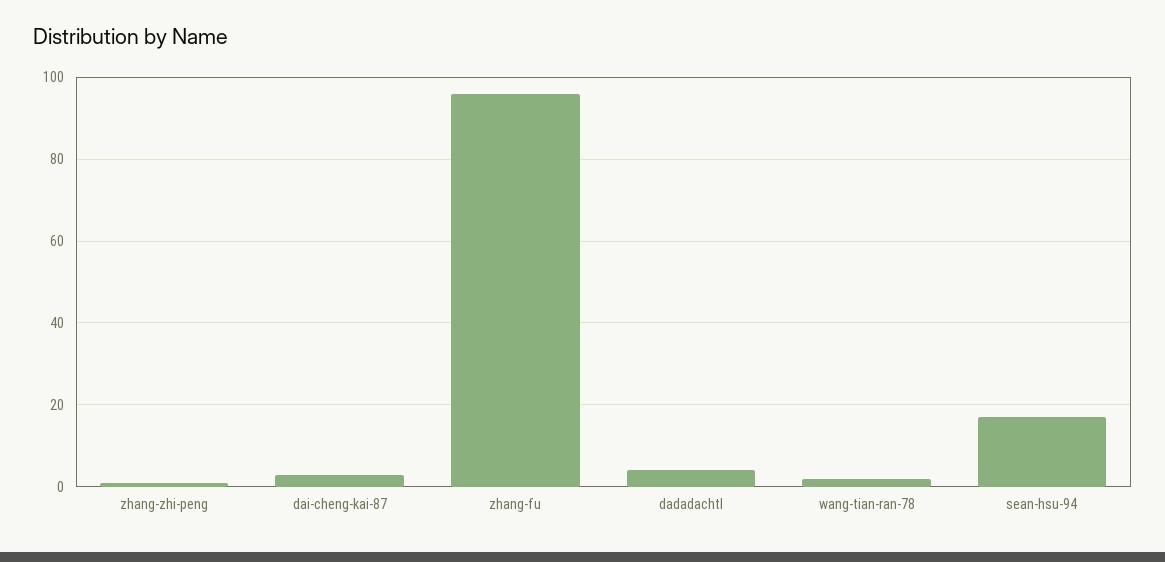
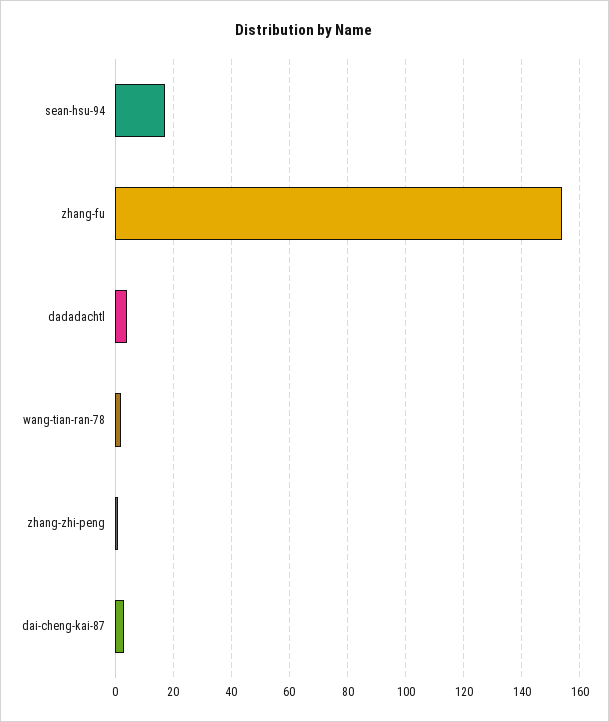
  {
    "zhang-zhi-peng": 0,
    "dai-cheng-kai-87": 5,
-   "zhang-fu": 95,
+   "zhang-fu": 155,
    "dadadachtl": 5,
    "wang-tian-ran-78": 0,
    "sean-hsu-94": 15
  }

